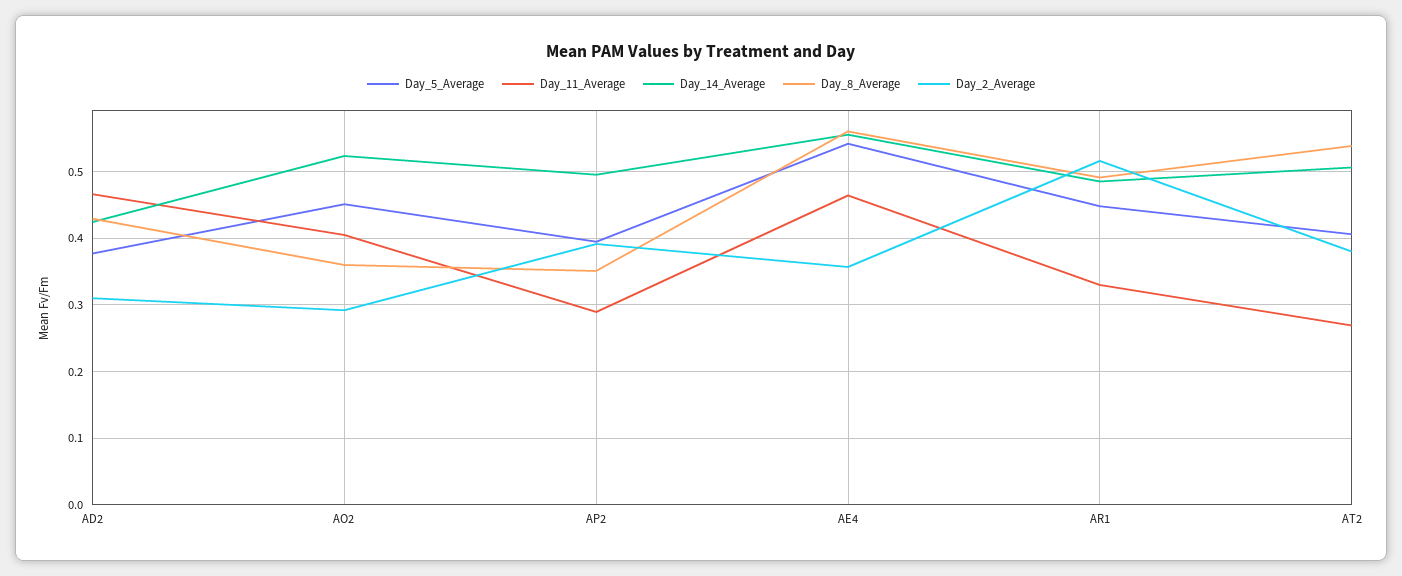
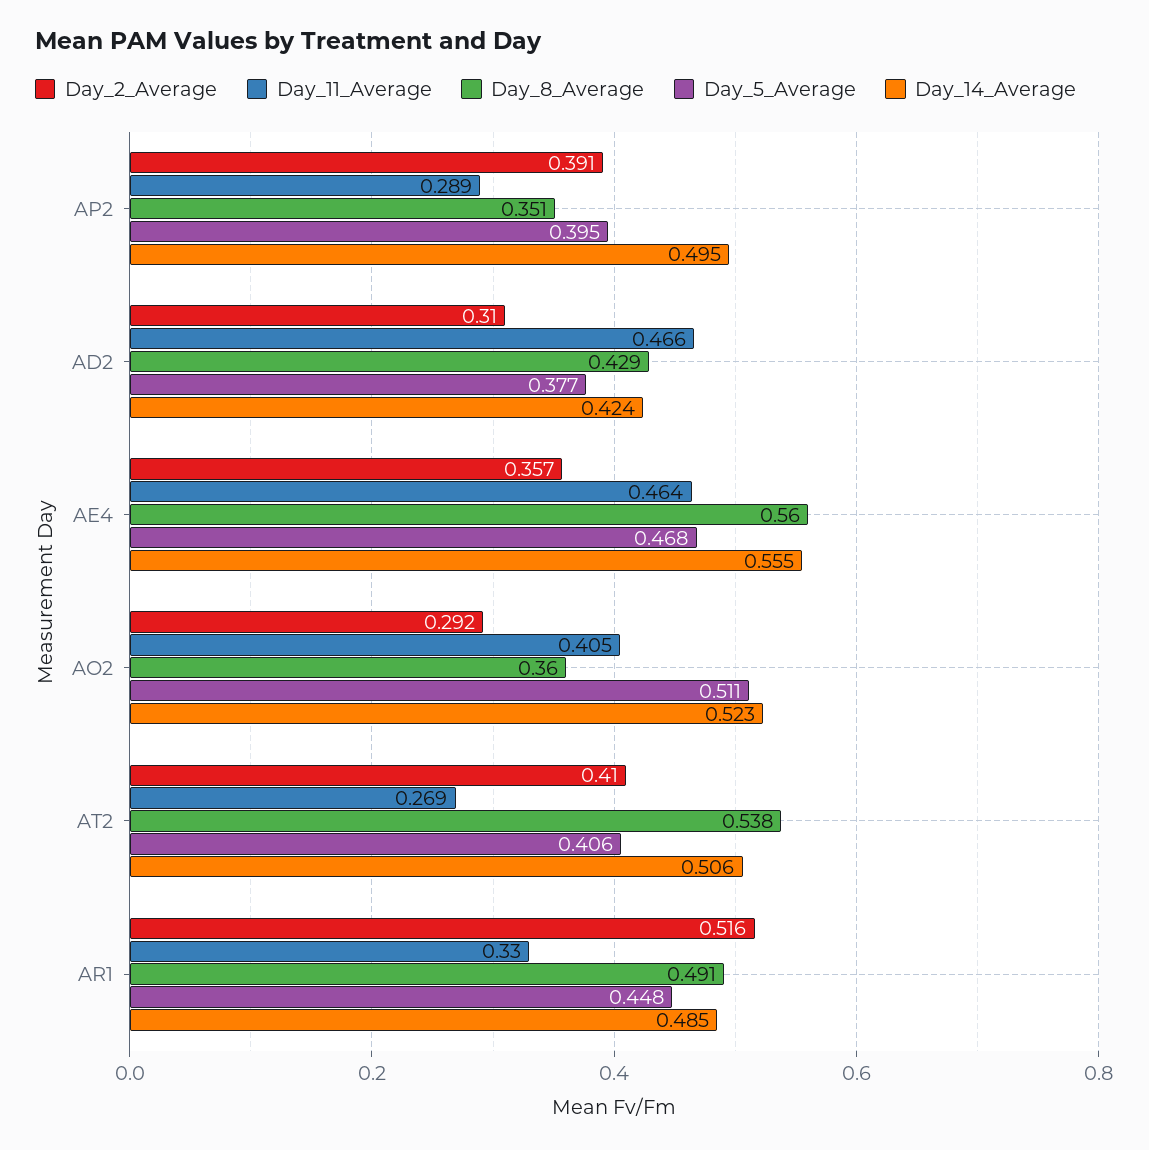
  {
    "Day_5_Average": {
      "AD2": 0.377,
-     "AO2": 0.45,
+     "AO2": 0.511,
      "AP2": 0.395,
-     "AE4": 0.54,
+     "AE4": 0.468,
      "AR1": 0.448,
      "AT2": 0.406
    },
    "Day_11_Average": {
      "AD2": 0.466,
      "AO2": 0.405,
      "AP2": 0.289,
      "AE4": 0.464,
      "AR1": 0.33,
      "AT2": 0.269
    },
    "Day_14_Average": {
      "AD2": 0.424,
      "AO2": 0.523,
      "AP2": 0.495,
      "AE4": 0.555,
      "AR1": 0.485,
      "AT2": 0.506
    },
    "Day_8_Average": {
      "AD2": 0.429,
      "AO2": 0.36,
      "AP2": 0.351,
      "AE4": 0.56,
      "AR1": 0.491,
      "AT2": 0.538
    },
    "Day_2_Average": {
      "AD2": 0.31,
      "AO2": 0.292,
      "AP2": 0.391,
      "AE4": 0.357,
      "AR1": 0.516,
-     "AT2": 0.38
+     "AT2": 0.41
    }
  }

